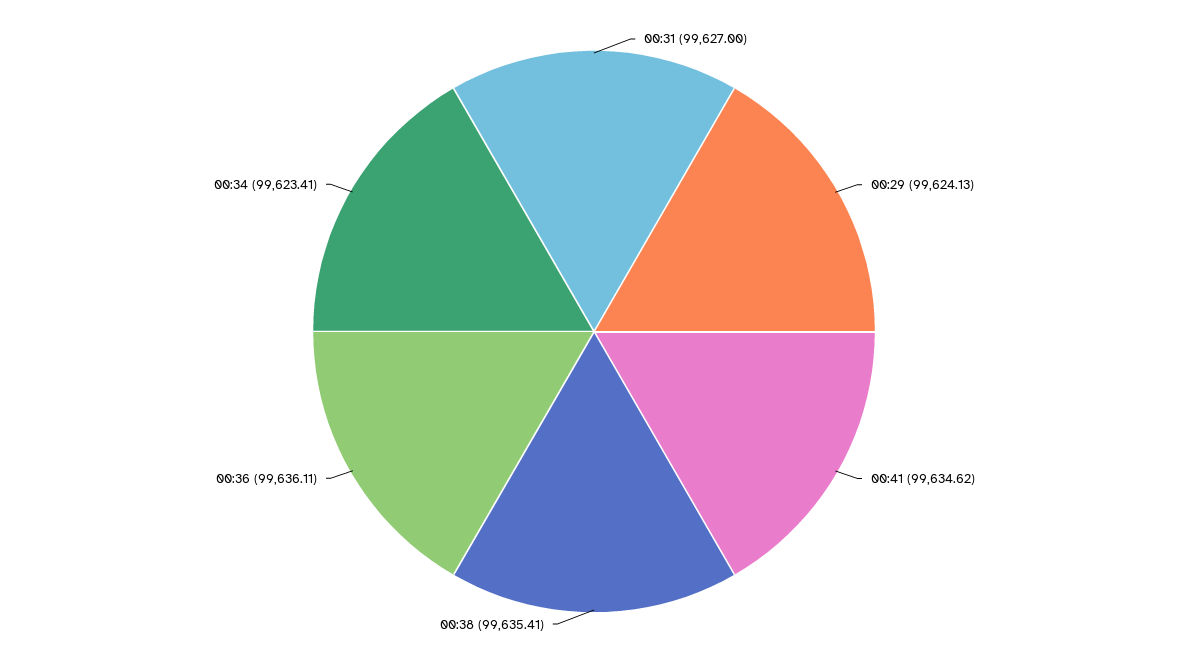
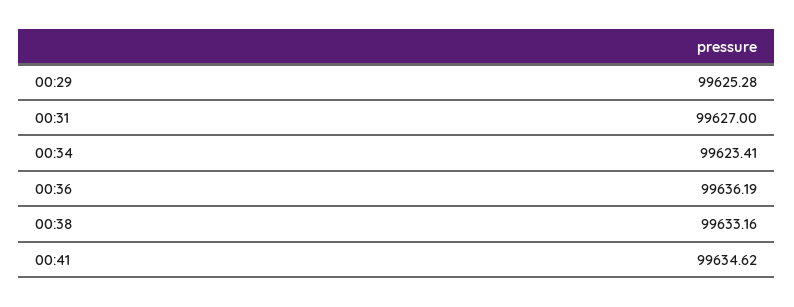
  {
    "00:31": 99627,
-   "00:29": 99624.13,
+   "00:29": 99625.28,
    "00:41": 99634.62,
-   "00:38": 99635.41,
+   "00:38": 99633.16,
-   "00:36": 99636.11,
+   "00:36": 99636.19,
    "00:34": 99623.41
  }

